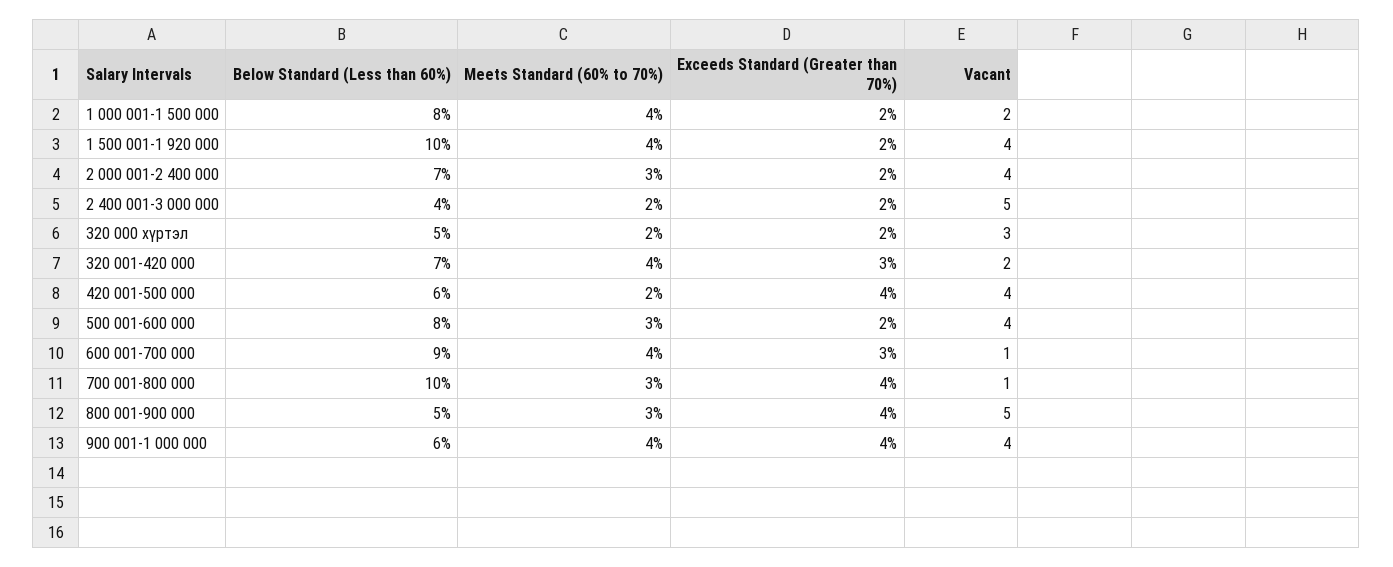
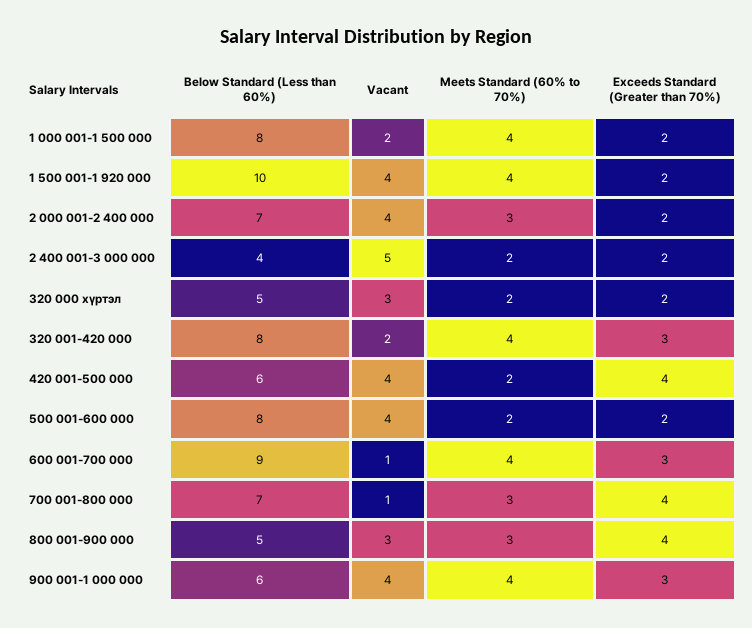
  {
    "Below Standard (Less than 60%)": {
      "1 000 001-1 500 000": 8,
      "1 500 001-1 920 000": 10,
      "2 000 001-2 400 000": 7,
      "2 400 001-3 000 000": 4,
      "320 000 хүртэл": 5,
-     "320 001-420 000": 7,
+     "320 001-420 000": 8,
      "420 001-500 000": 6,
      "500 001-600 000": 8,
      "600 001-700 000": 9,
-     "700 001-800 000": 10,
+     "700 001-800 000": 7,
      "800 001-900 000": 5,
      "900 001-1 000 000": 6
    },
    "Meets Standard (60% to 70%)": {
      "1 000 001-1 500 000": 4,
      "1 500 001-1 920 000": 4,
      "2 000 001-2 400 000": 3,
      "2 400 001-3 000 000": 2,
      "320 000 хүртэл": 2,
      "320 001-420 000": 4,
      "420 001-500 000": 2,
-     "500 001-600 000": 3,
+     "500 001-600 000": 2,
      "600 001-700 000": 4,
      "700 001-800 000": 3,
      "800 001-900 000": 3,
      "900 001-1 000 000": 4
    },
    "Exceeds Standard (Greater than 70%)": {
      "1 000 001-1 500 000": 2,
      "1 500 001-1 920 000": 2,
      "2 000 001-2 400 000": 2,
      "2 400 001-3 000 000": 2,
      "320 000 хүртэл": 2,
      "320 001-420 000": 3,
      "420 001-500 000": 4,
      "500 001-600 000": 2,
      "600 001-700 000": 3,
      "700 001-800 000": 4,
      "800 001-900 000": 4,
-     "900 001-1 000 000": 4
+     "900 001-1 000 000": 3
    },
    "Vacant": {
      "1 000 001-1 500 000": 2,
      "1 500 001-1 920 000": 4,
      "2 000 001-2 400 000": 4,
      "2 400 001-3 000 000": 5,
      "320 000 хүртэл": 3,
      "320 001-420 000": 2,
      "420 001-500 000": 4,
      "500 001-600 000": 4,
      "600 001-700 000": 1,
      "700 001-800 000": 1,
-     "800 001-900 000": 5,
+     "800 001-900 000": 3,
      "900 001-1 000 000": 4
    }
  }

